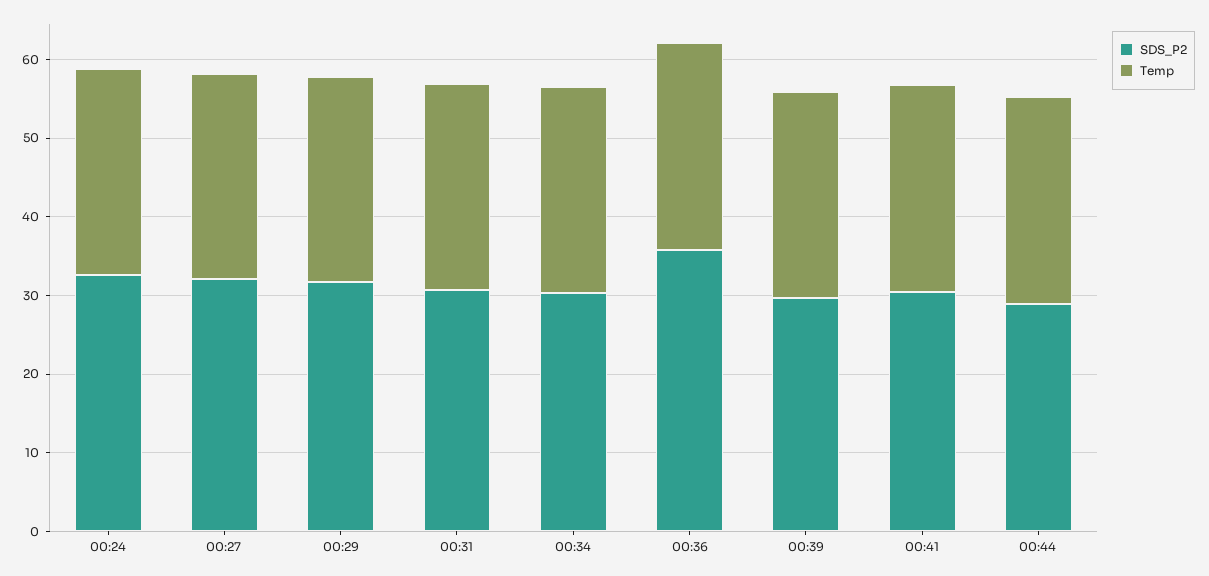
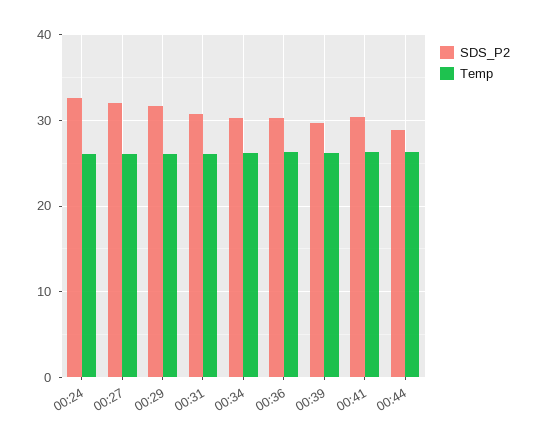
  {
    "SDS_P2": {
      "00:24": 33,
      "00:27": 32,
      "00:29": 32,
      "00:31": 31,
      "00:34": 30,
-     "00:36": 36,
+     "00:36": 30,
      "00:39": 30,
      "00:41": 30,
      "00:44": 29
    },
    "Temp": {
      "00:24": 26,
      "00:27": 26,
      "00:29": 26,
      "00:31": 26,
      "00:34": 26,
      "00:36": 26,
      "00:39": 26,
      "00:41": 26,
      "00:44": 26
    }
  }

